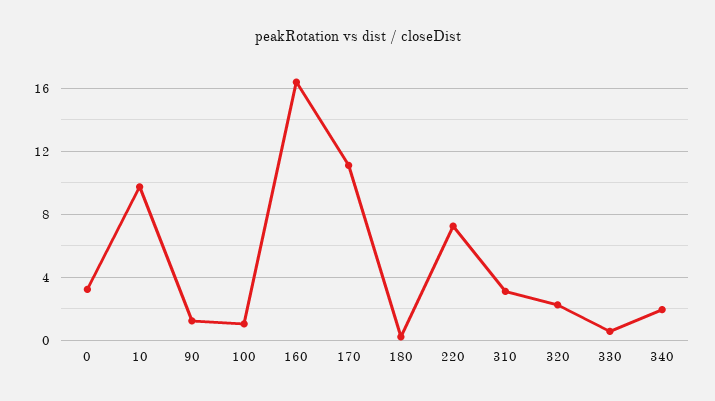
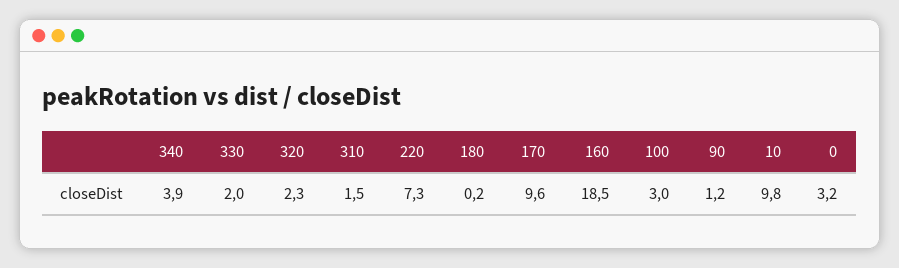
  {
    "0": 3.2,
    "10": 9.8,
    "90": 1.2,
-   "100": 1,
+   "100": 3,
-   "160": 16.5,
+   "160": 18.5,
-   "170": 11,
+   "170": 9.6,
    "180": 0.2,
    "220": 7.3,
-   "310": 3,
+   "310": 1.5,
    "320": 2.3,
-   "330": 0.5,
+   "330": 2,
-   "340": 2
+   "340": 3.9
  }

